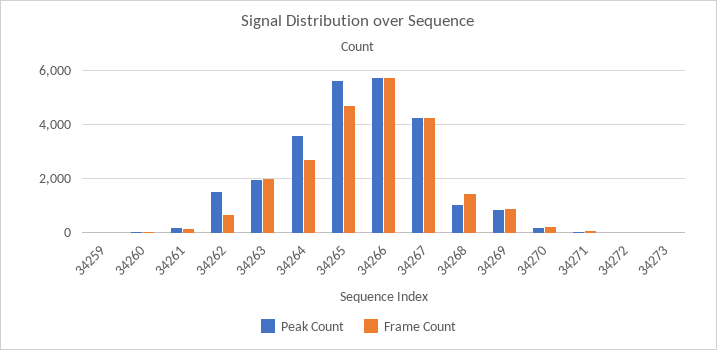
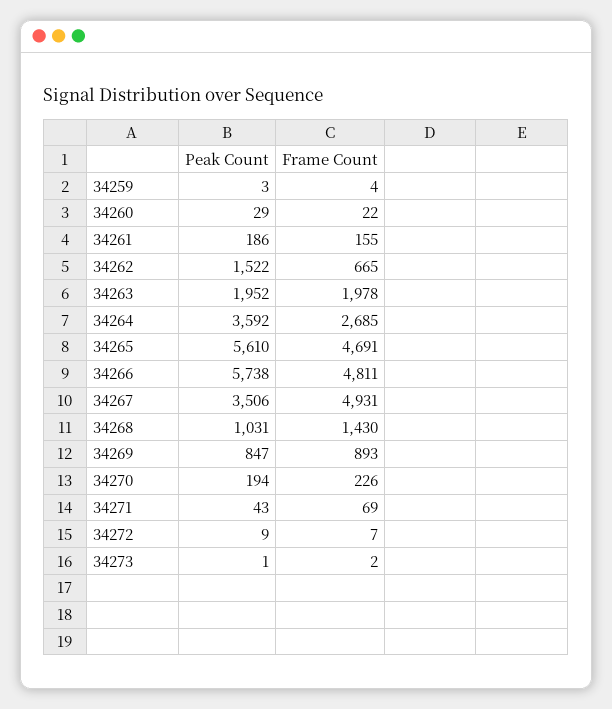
  {
    "Peak Count": {
      "34259": 3,
      "34260": 29,
      "34261": 186,
      "34262": 1522,
      "34263": 1952,
      "34264": 3592,
      "34265": 5610,
      "34266": 5738,
-     "34267": 4250,
+     "34267": 3506,
      "34268": 1031,
      "34269": 847,
      "34270": 194,
      "34271": 43,
      "34272": 9,
      "34273": 1
    },
    "Frame Count": {
      "34259": 4,
      "34260": 22,
      "34261": 155,
      "34262": 665,
      "34263": 1978,
      "34264": 2685,
      "34265": 4691,
-     "34266": 5750,
+     "34266": 4811,
-     "34267": 4250,
+     "34267": 4931,
      "34268": 1430,
      "34269": 893,
      "34270": 226,
      "34271": 69,
      "34272": 7,
      "34273": 2
    }
  }

